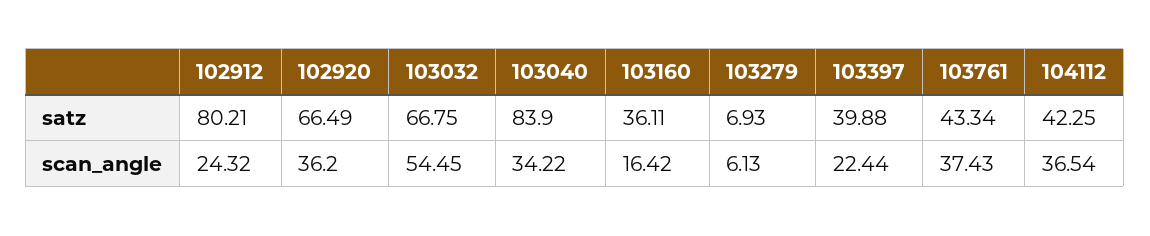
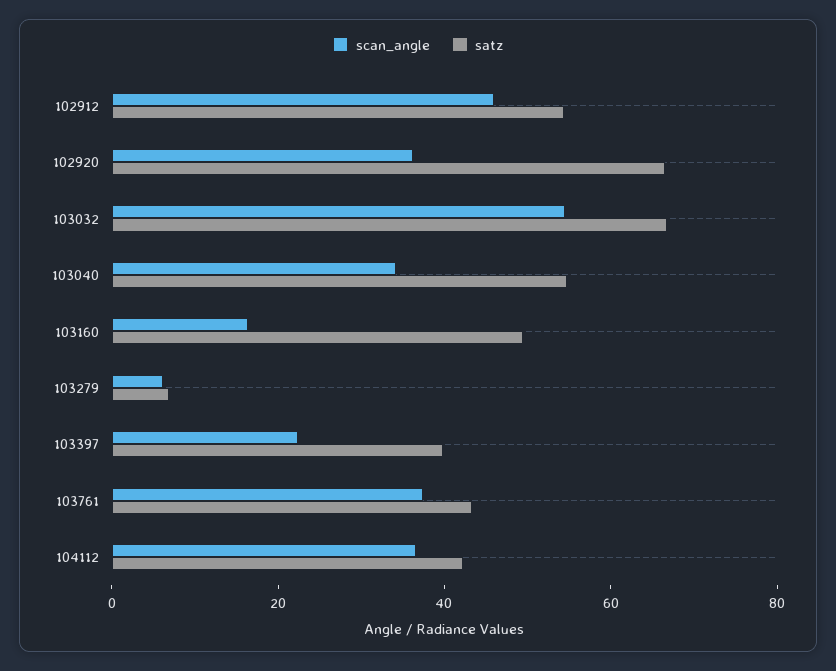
  {
    "satz": {
-     "102912": 80.21,
+     "102912": 55,
      "102920": 66.49,
      "103032": 66.75,
-     "103040": 83.9,
+     "103040": 55,
-     "103160": 36.11,
+     "103160": 50,
      "103279": 6.93,
      "103397": 39.88,
      "103761": 43.34,
      "104112": 42.25
    },
    "scan_angle": {
-     "102912": 24.32,
+     "102912": 45,
      "102920": 36.2,
      "103032": 54.45,
      "103040": 34.22,
      "103160": 16.42,
      "103279": 6.13,
      "103397": 22.44,
      "103761": 37.43,
      "104112": 36.54
    }
  }

